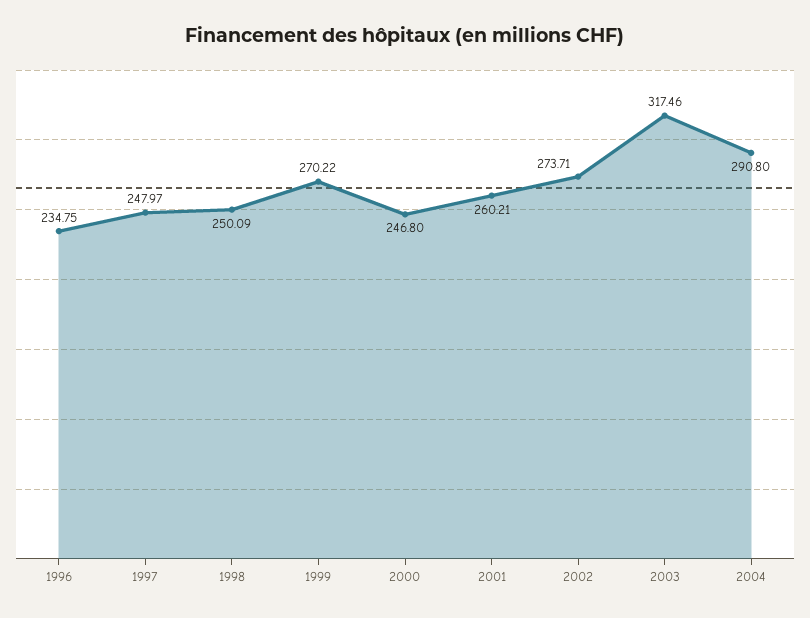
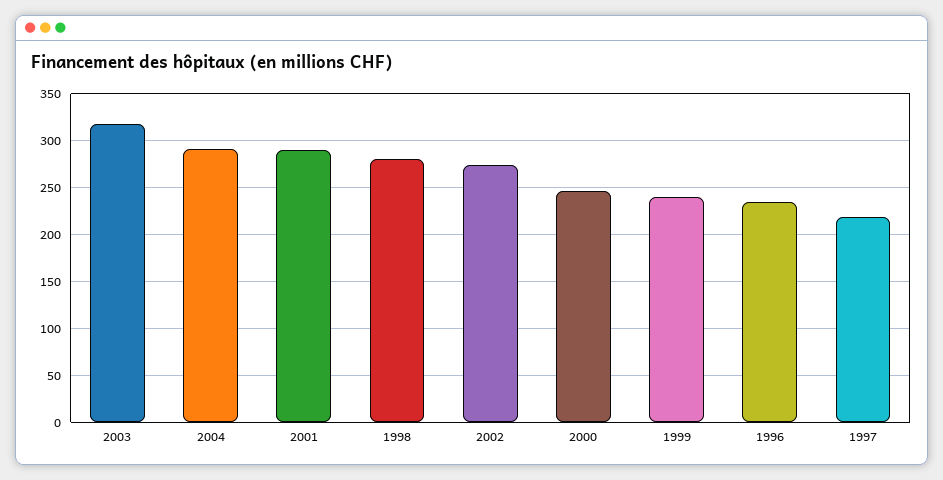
  {
    "1996": 234.75,
-   "1997": 247.97,
+   "1997": 220,
-   "1998": 250.09,
+   "1998": 280,
-   "1999": 270.22,
+   "1999": 240,
    "2000": 246.8,
-   "2001": 260.21,
+   "2001": 290,
    "2002": 273.71,
    "2003": 317.46,
    "2004": 290.8
  }

